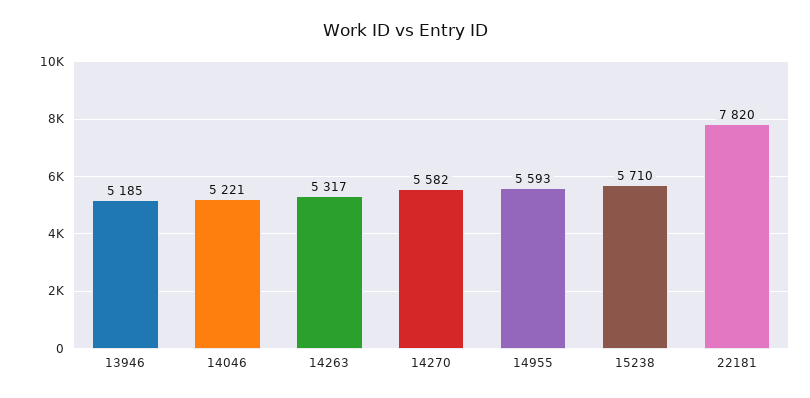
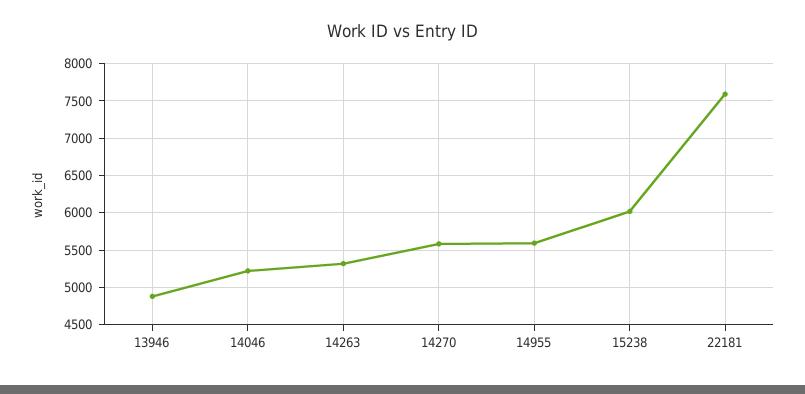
  {
-   "13946": 5185,
+   "13946": 4900,
    "14046": 5221,
    "14263": 5317,
    "14270": 5582,
    "14955": 5593,
-   "15238": 5710,
+   "15238": 6000,
-   "22181": 7820
+   "22181": 7600
  }

